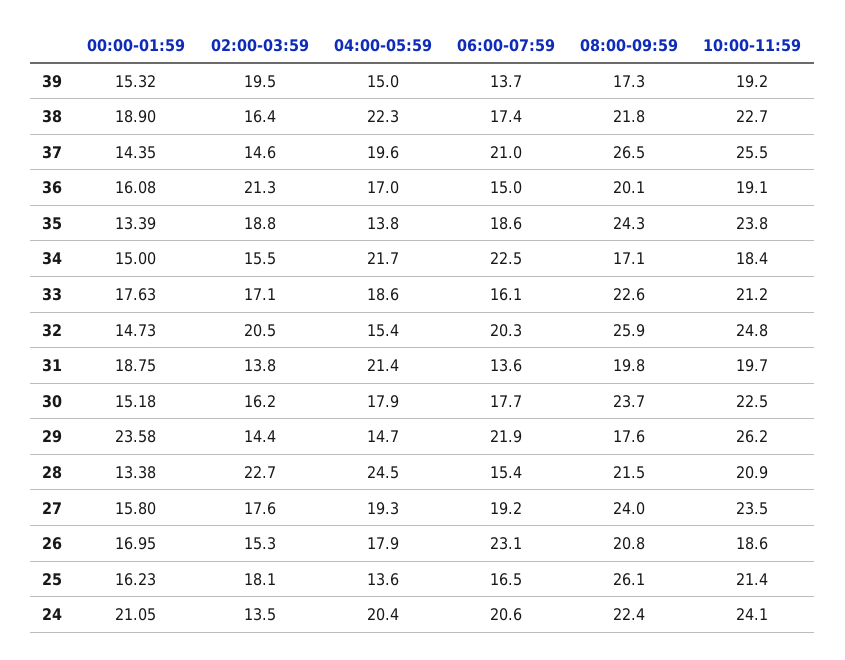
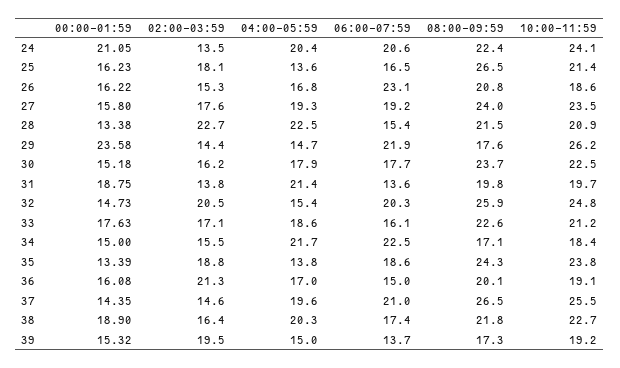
  {
    "00:00-01:59": {
      "39": 15.32,
      "38": 18.9,
      "37": 14.35,
      "36": 16.08,
      "35": 13.39,
      "34": 15,
      "33": 17.63,
      "32": 14.73,
      "31": 18.75,
      "30": 15.18,
      "29": 23.58,
      "28": 13.38,
      "27": 15.8,
-     "26": 16.95,
+     "26": 16.22,
      "25": 16.23,
      "24": 21.05
    },
    "02:00-03:59": {
      "39": 19.5,
      "38": 16.4,
      "37": 14.6,
      "36": 21.3,
      "35": 18.8,
      "34": 15.5,
      "33": 17.1,
      "32": 20.5,
      "31": 13.8,
      "30": 16.2,
      "29": 14.4,
      "28": 22.7,
      "27": 17.6,
      "26": 15.3,
      "25": 18.1,
      "24": 13.5
    },
    "04:00-05:59": {
      "39": 15,
-     "38": 22.3,
+     "38": 20.3,
      "37": 19.6,
      "36": 17,
      "35": 13.8,
      "34": 21.7,
      "33": 18.6,
      "32": 15.4,
      "31": 21.4,
      "30": 17.9,
      "29": 14.7,
-     "28": 24.5,
+     "28": 22.5,
      "27": 19.3,
-     "26": 17.9,
+     "26": 16.8,
      "25": 13.6,
      "24": 20.4
    },
    "06:00-07:59": {
      "39": 13.7,
      "38": 17.4,
      "37": 21,
      "36": 15,
      "35": 18.6,
      "34": 22.5,
      "33": 16.1,
      "32": 20.3,
      "31": 13.6,
      "30": 17.7,
      "29": 21.9,
      "28": 15.4,
      "27": 19.2,
      "26": 23.1,
      "25": 16.5,
      "24": 20.6
    },
    "08:00-09:59": {
      "39": 17.3,
      "38": 21.8,
      "37": 26.5,
      "36": 20.1,
      "35": 24.3,
      "34": 17.1,
      "33": 22.6,
      "32": 25.9,
      "31": 19.8,
      "30": 23.7,
      "29": 17.6,
      "28": 21.5,
      "27": 24,
      "26": 20.8,
-     "25": 26.1,
+     "25": 26.5,
      "24": 22.4
    },
    "10:00-11:59": {
      "39": 19.2,
      "38": 22.7,
      "37": 25.5,
      "36": 19.1,
      "35": 23.8,
      "34": 18.4,
      "33": 21.2,
      "32": 24.8,
      "31": 19.7,
      "30": 22.5,
      "29": 26.2,
      "28": 20.9,
      "27": 23.5,
      "26": 18.6,
      "25": 21.4,
      "24": 24.1
    }
  }

